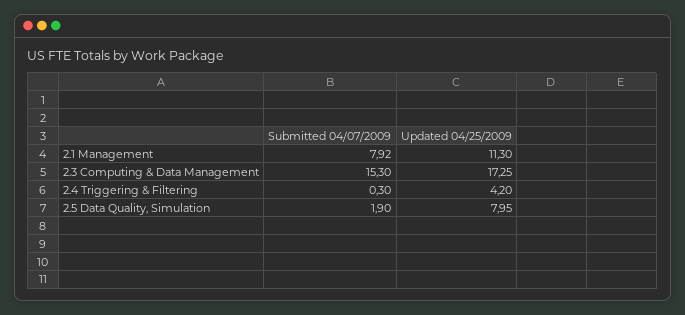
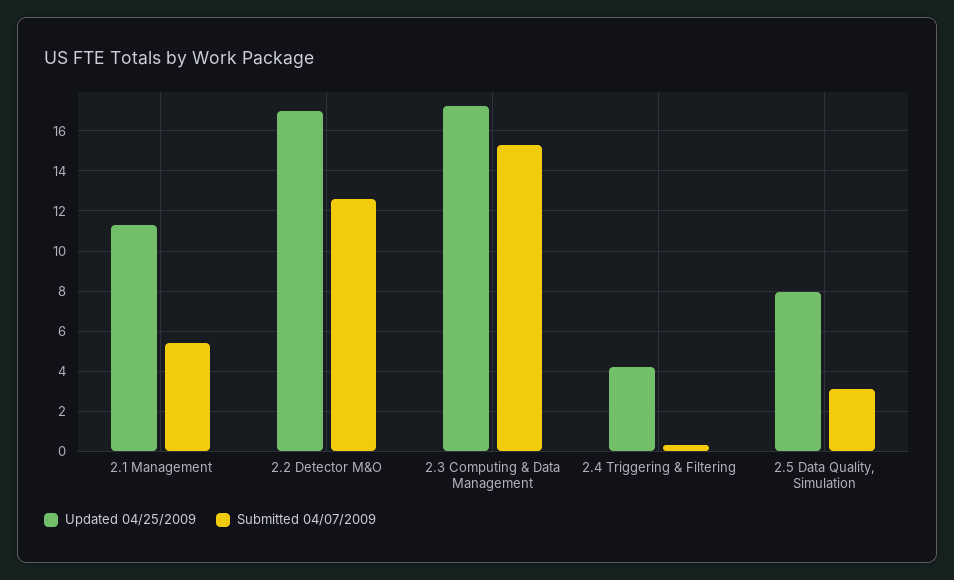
  {
    "Submitted 04/07/2009": {
-     "2.1 Management": 7.92,
+     "2.1 Management": 5.5,
      "2.3 Computing & Data Management": 15.3,
      "2.4 Triggering & Filtering": 0.3,
-     "2.5 Data Quality, Simulation": 1.9
+     "2.5 Data Quality, Simulation": 3,
+     "2.2 Detector M&O": 12.5
    },
    "Updated 04/25/2009": {
      "2.1 Management": 11.3,
      "2.3 Computing & Data Management": 17.25,
      "2.4 Triggering & Filtering": 4.2,
-     "2.5 Data Quality, Simulation": 7.95
+     "2.5 Data Quality, Simulation": 7.95,
+     "2.2 Detector M&O": 17
    }
  }

